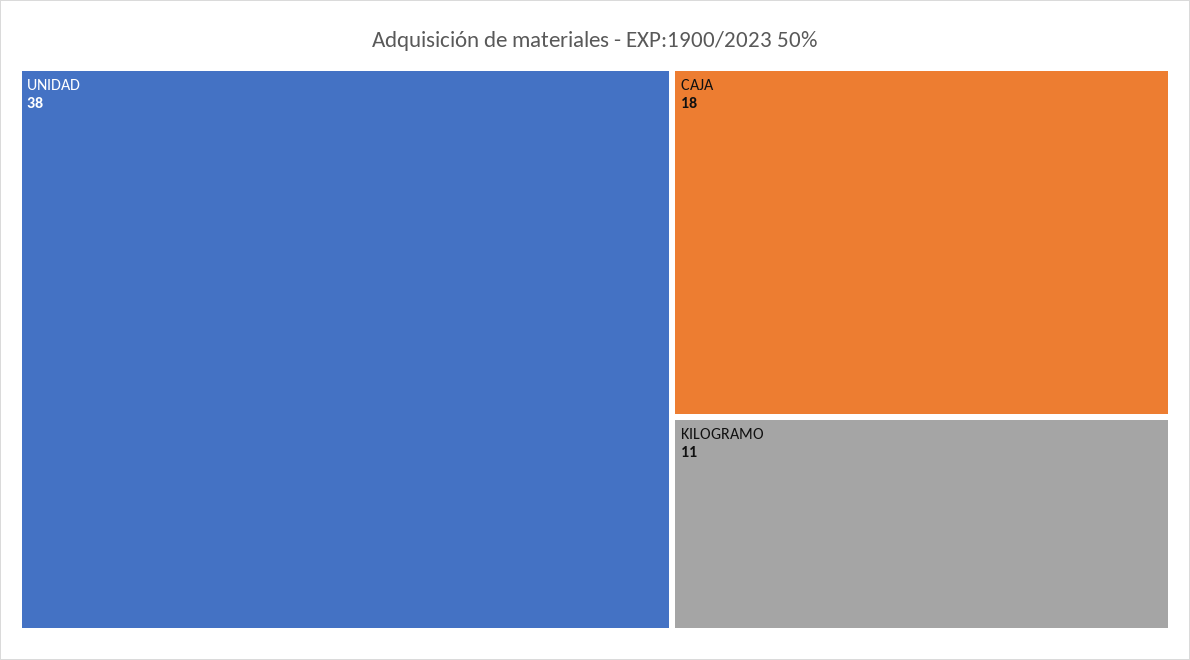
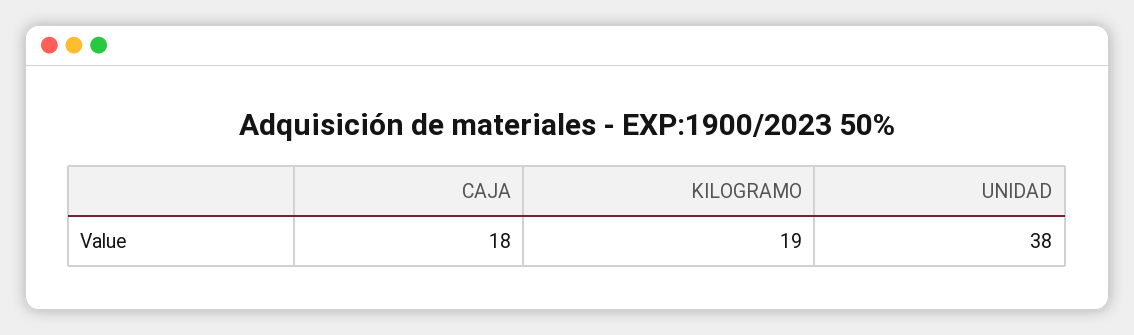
  {
    "UNIDAD": 38,
    "CAJA": 18,
-   "KILOGRAMO": 11
+   "KILOGRAMO": 19
  }

